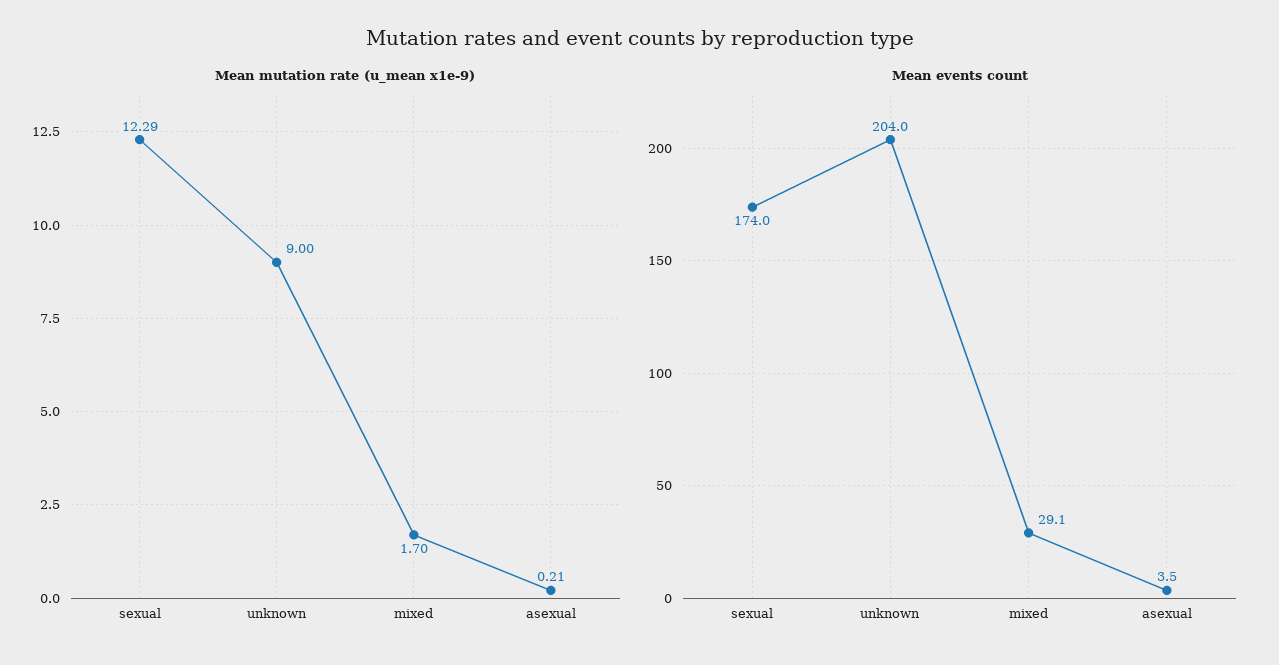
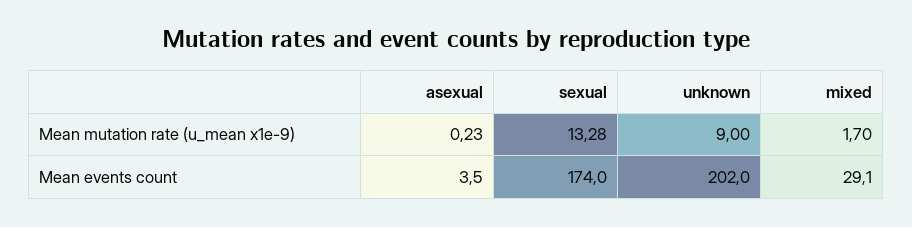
  {
    "Mean mutation rate (u_mean x1e-9)": {
-     "sexual": 12.29,
+     "sexual": 13.28,
      "unknown": 9,
      "mixed": 1.7,
-     "asexual": 0.21
+     "asexual": 0.23
    },
    "Mean events count": {
      "sexual": 174,
-     "unknown": 204,
+     "unknown": 202,
      "mixed": 29.1,
      "asexual": 3.5
    }
  }

